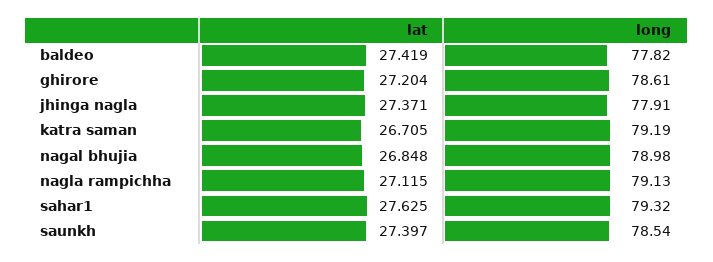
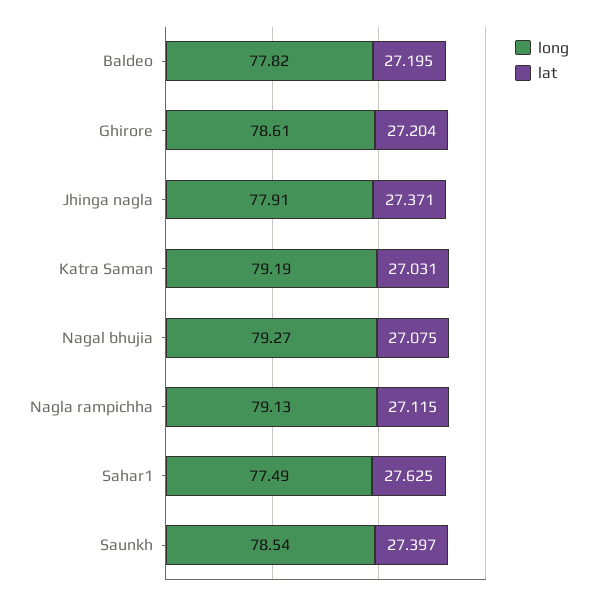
  {
    "lat": {
-     "baldeo": 27.419,
+     "baldeo": 27.195,
      "ghirore": 27.204,
      "jhinga nagla": 27.371,
-     "katra saman": 26.705,
+     "katra saman": 27.031,
-     "nagal bhujia": 26.848,
+     "nagal bhujia": 27.075,
      "nagla rampichha": 27.115,
      "sahar1": 27.625,
      "saunkh": 27.397
    },
    "long": {
      "baldeo": 77.82,
      "ghirore": 78.61,
      "jhinga nagla": 77.91,
      "katra saman": 79.19,
-     "nagal bhujia": 78.98,
+     "nagal bhujia": 79.27,
      "nagla rampichha": 79.13,
-     "sahar1": 79.32,
+     "sahar1": 77.49,
      "saunkh": 78.54
    }
  }

